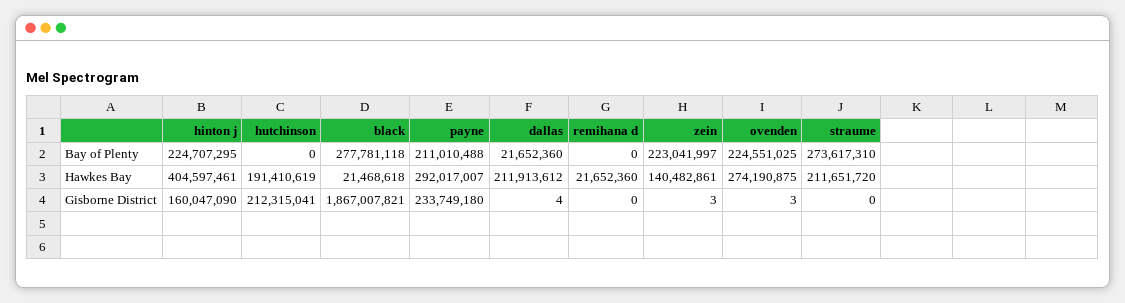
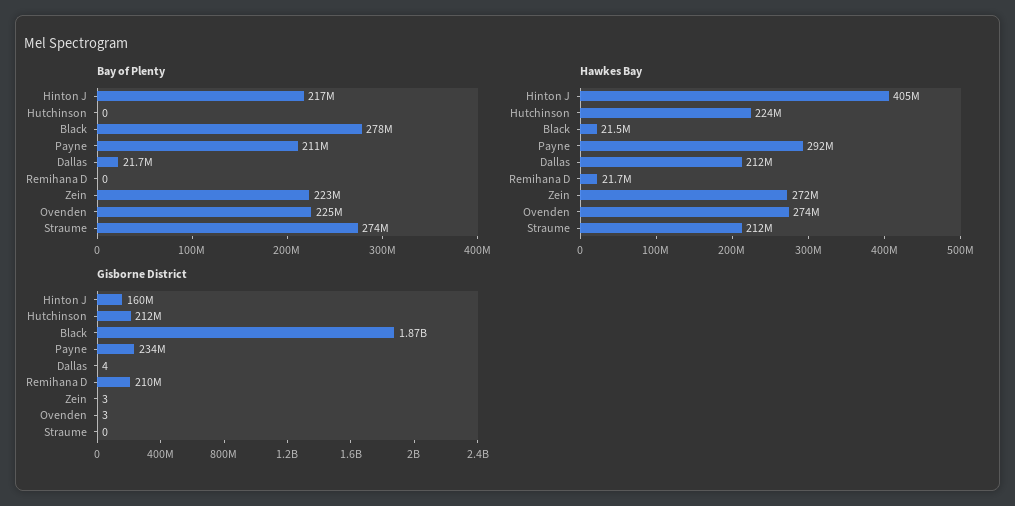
  {
    "Bay of Plenty": {
-     "hinton j": 224707295,
+     "hinton j": 217000000,
      "hutchinson": 0,
      "black": 277781118,
      "payne": 211010488,
      "dallas": 21652360,
      "remihana d": 0,
      "zein": 223041997,
      "ovenden": 224551025,
      "straume": 273617310
    },
    "Hawkes Bay": {
      "hinton j": 404597461,
-     "hutchinson": 191410619,
+     "hutchinson": 224000000,
      "black": 21468618,
      "payne": 292017007,
      "dallas": 211913612,
      "remihana d": 21652360,
-     "zein": 140482861,
+     "zein": 272000000,
      "ovenden": 274190875,
      "straume": 211651720
    },
    "Gisborne District": {
      "hinton j": 160047090,
      "hutchinson": 212315041,
      "black": 1867007821,
      "payne": 233749180,
      "dallas": 4,
-     "remihana d": 0,
+     "remihana d": 210000000,
      "zein": 3,
      "ovenden": 3,
      "straume": 0
    }
  }

